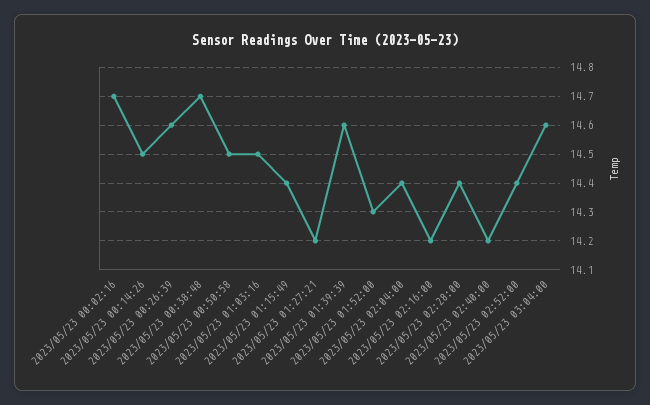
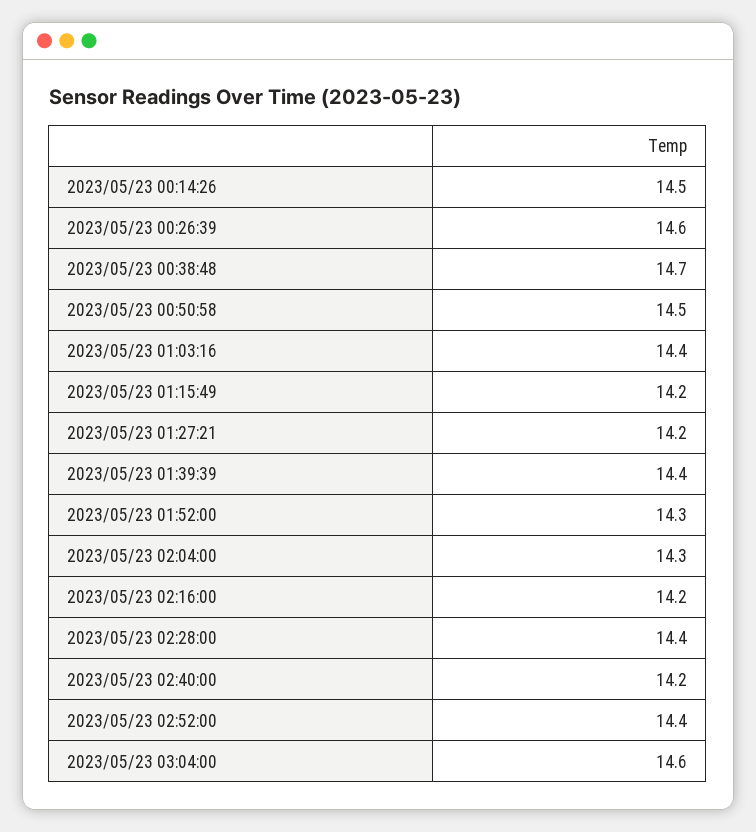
  {
-   "2023/05/23 00:02:16": 14.7,
    "2023/05/23 00:14:26": 14.5,
    "2023/05/23 00:26:39": 14.6,
    "2023/05/23 00:38:48": 14.7,
    "2023/05/23 00:50:58": 14.5,
-   "2023/05/23 01:03:16": 14.5,
+   "2023/05/23 01:03:16": 14.4,
-   "2023/05/23 01:15:49": 14.4,
+   "2023/05/23 01:15:49": 14.2,
    "2023/05/23 01:27:21": 14.2,
-   "2023/05/23 01:39:39": 14.6,
+   "2023/05/23 01:39:39": 14.4,
    "2023/05/23 01:52:00": 14.3,
-   "2023/05/23 02:04:00": 14.4,
+   "2023/05/23 02:04:00": 14.3,
    "2023/05/23 02:16:00": 14.2,
    "2023/05/23 02:28:00": 14.4,
    "2023/05/23 02:40:00": 14.2,
    "2023/05/23 02:52:00": 14.4,
    "2023/05/23 03:04:00": 14.6
  }

